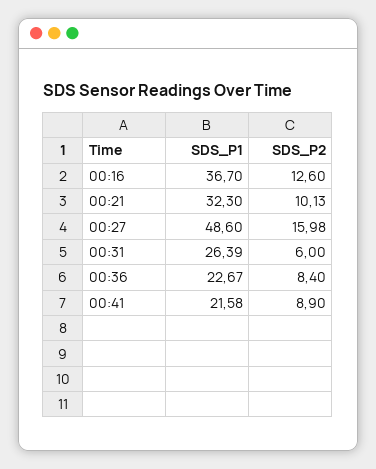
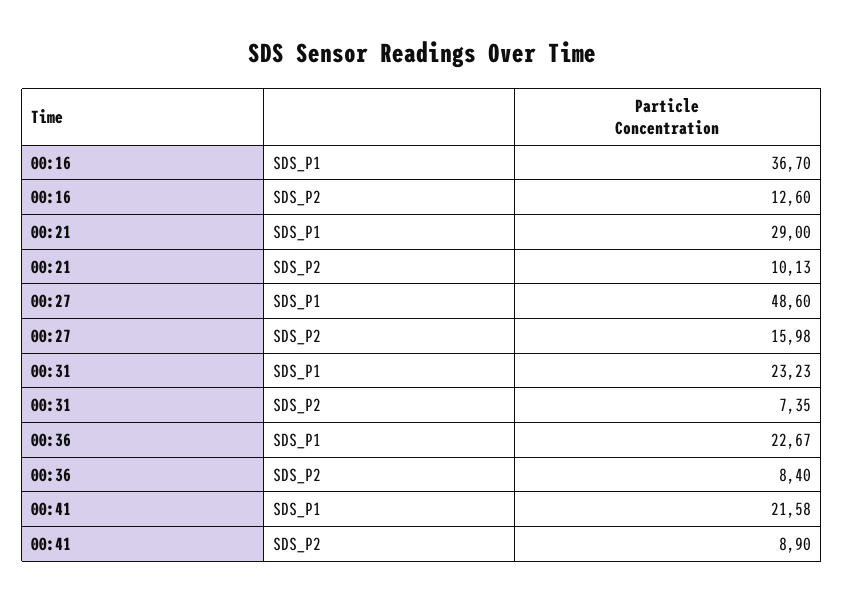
  {
    "SDS_P1": {
      "00:16": 36.7,
-     "00:21": 32.3,
+     "00:21": 29,
      "00:27": 48.6,
-     "00:31": 26.39,
+     "00:31": 23.23,
      "00:36": 22.67,
      "00:41": 21.58
    },
    "SDS_P2": {
      "00:16": 12.6,
      "00:21": 10.13,
      "00:27": 15.98,
-     "00:31": 6,
+     "00:31": 7.35,
      "00:36": 8.4,
      "00:41": 8.9
    }
  }

